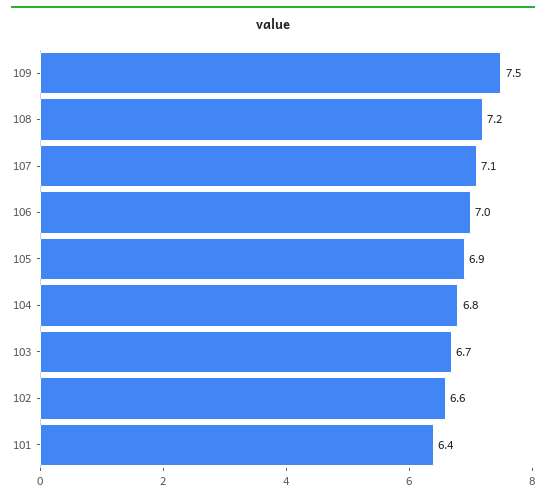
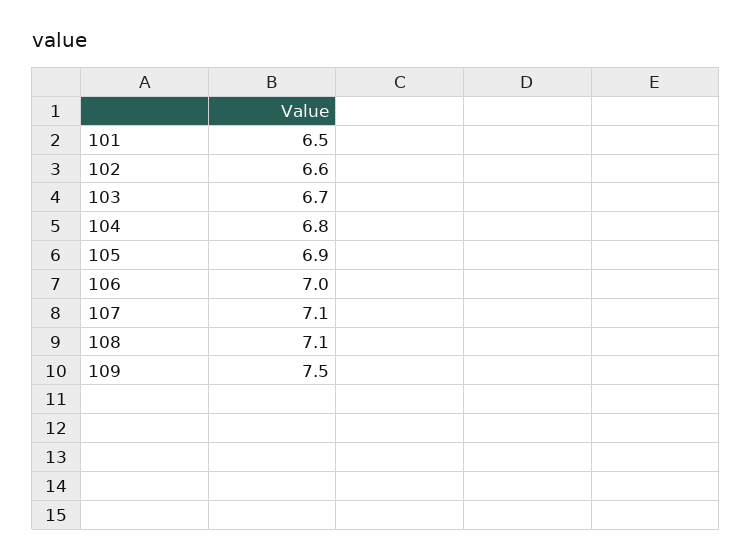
  {
    "109": 7.5,
-   "108": 7.2,
+   "108": 7.1,
    "107": 7.1,
    "106": 7,
    "105": 6.9,
    "104": 6.8,
    "103": 6.7,
    "102": 6.6,
-   "101": 6.4
+   "101": 6.5
  }

